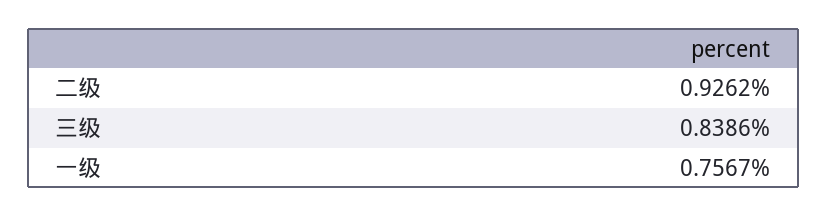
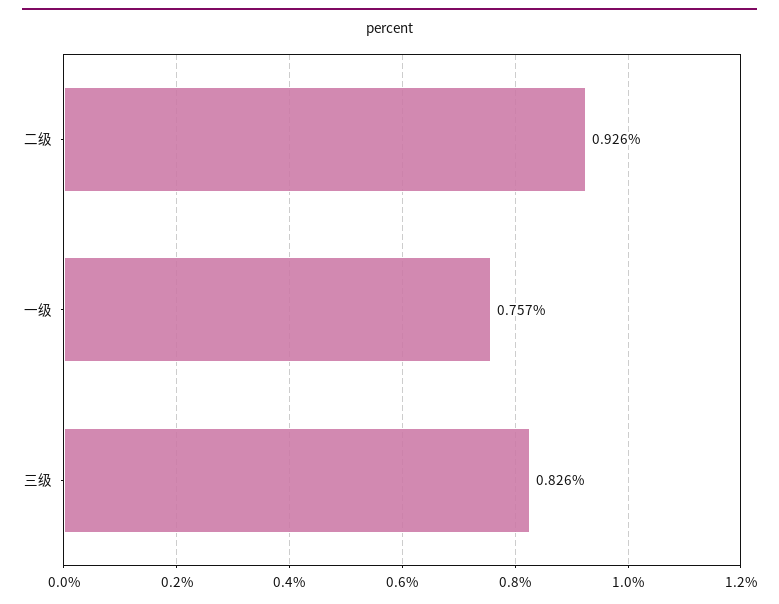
  {
    "二级": 0.9262,
-   "三级": 0.8386,
+   "三级": 0.826,
    "一级": 0.7567
  }

